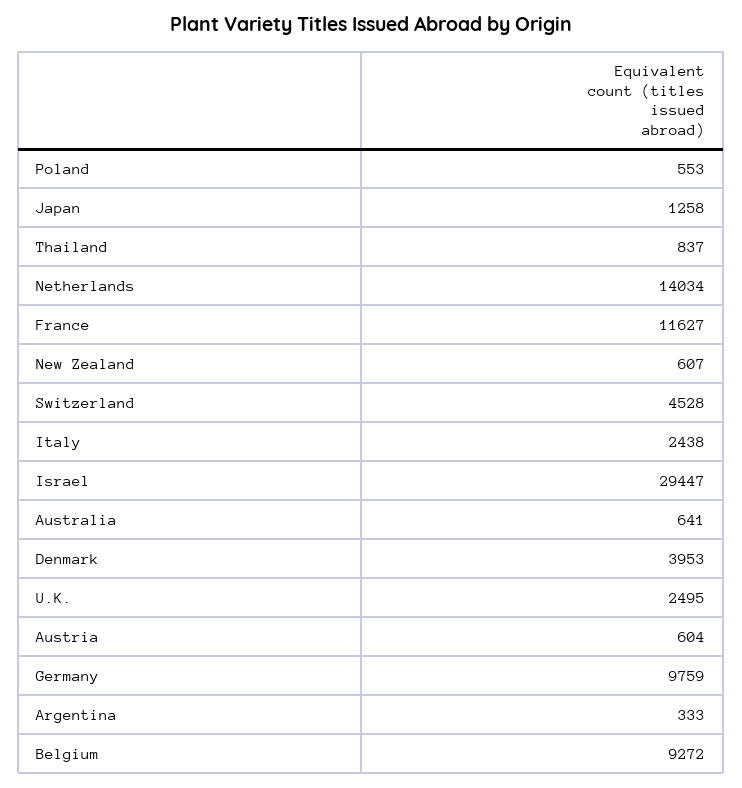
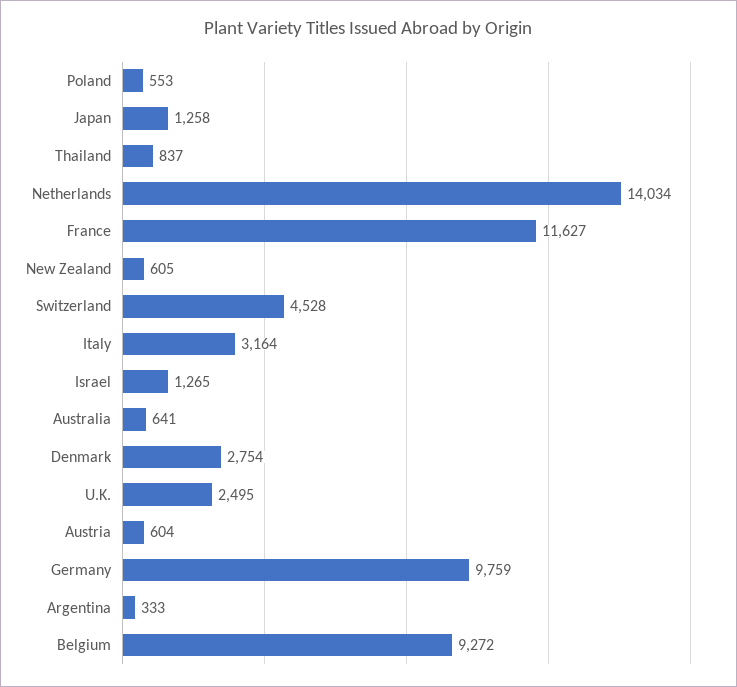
  {
    "Poland": 553,
    "Japan": 1258,
    "Thailand": 837,
    "Netherlands": 14034,
    "France": 11627,
-   "New Zealand": 607,
+   "New Zealand": 605,
    "Switzerland": 4528,
-   "Italy": 2438,
+   "Italy": 3164,
-   "Israel": 29447,
+   "Israel": 1265,
    "Australia": 641,
-   "Denmark": 3953,
+   "Denmark": 2754,
    "U.K.": 2495,
    "Austria": 604,
    "Germany": 9759,
    "Argentina": 333,
    "Belgium": 9272
  }

